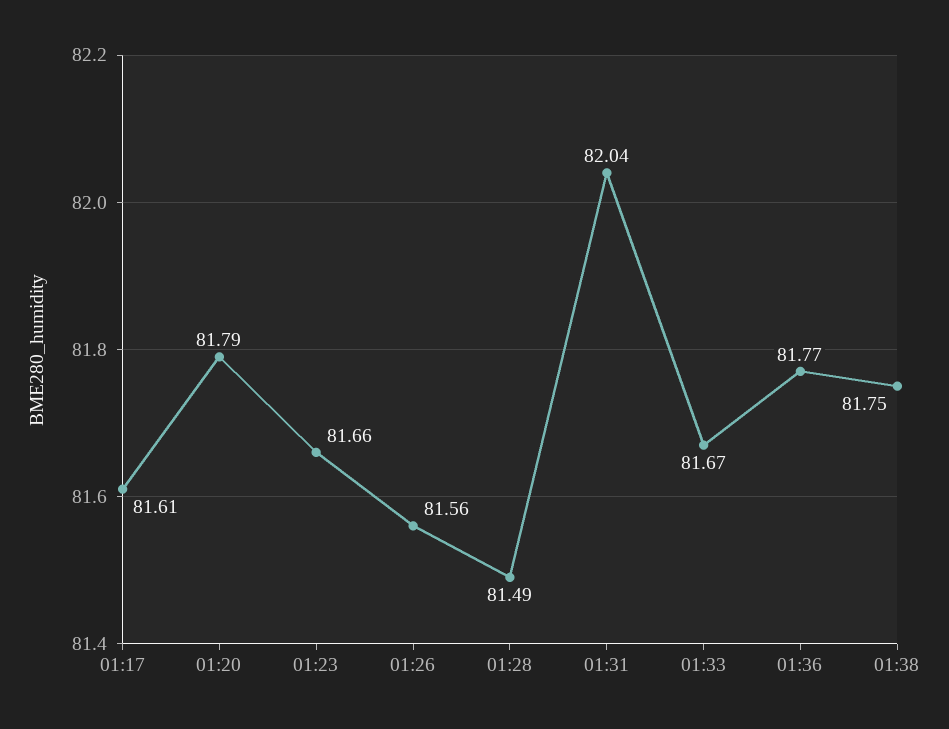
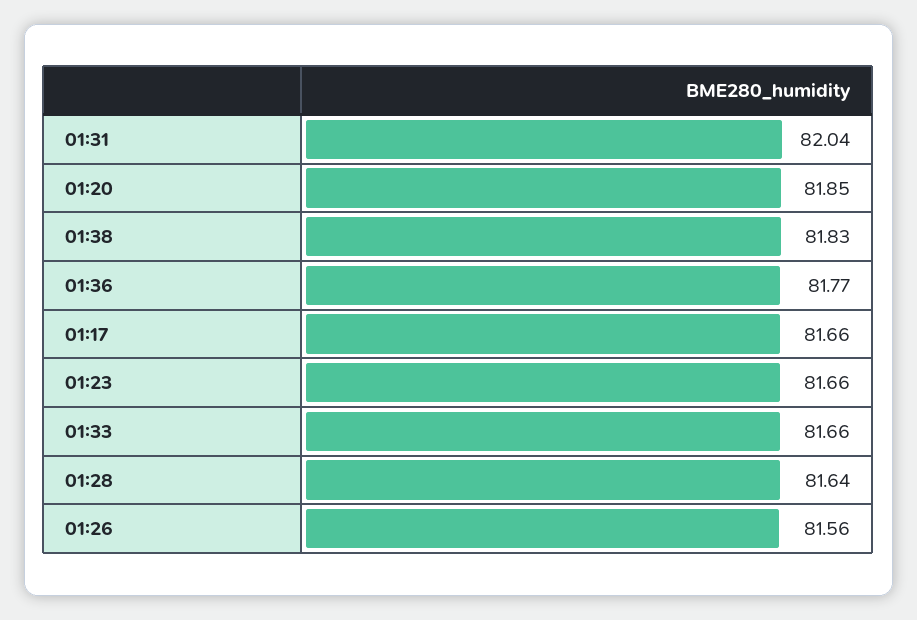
  {
-   "01:17": 81.61,
+   "01:17": 81.66,
-   "01:20": 81.79,
+   "01:20": 81.85,
    "01:23": 81.66,
    "01:26": 81.56,
-   "01:28": 81.49,
+   "01:28": 81.64,
    "01:31": 82.04,
-   "01:33": 81.67,
+   "01:33": 81.66,
    "01:36": 81.77,
-   "01:38": 81.75
+   "01:38": 81.83
  }

